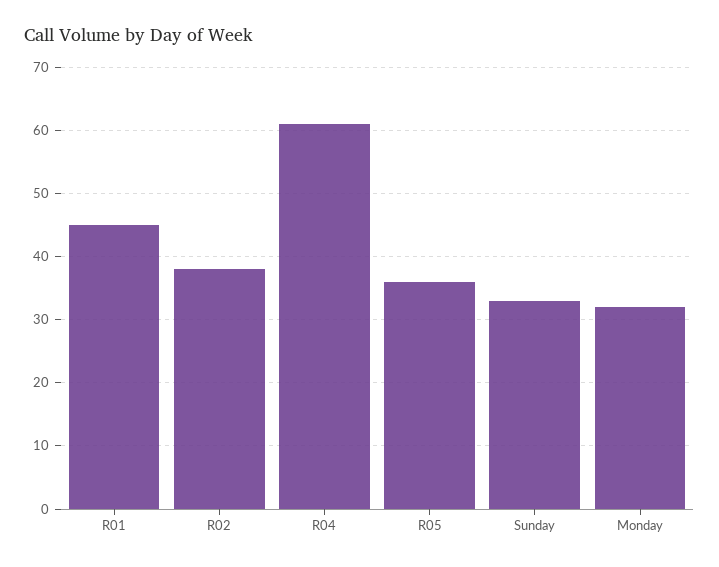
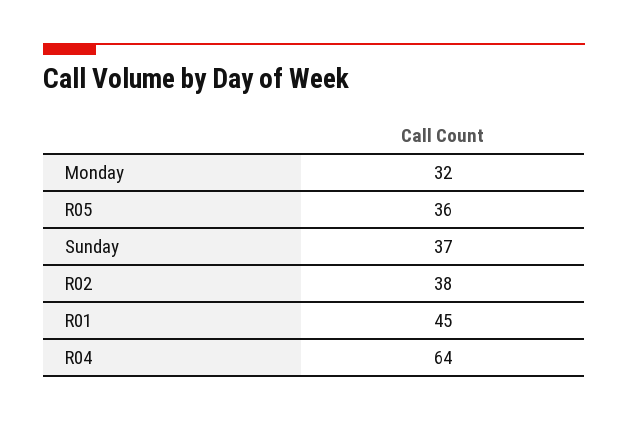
  {
    "R01": 45,
    "R02": 38,
-   "R04": 61,
+   "R04": 64,
    "R05": 36,
-   "Sunday": 33,
+   "Sunday": 37,
    "Monday": 32
  }

